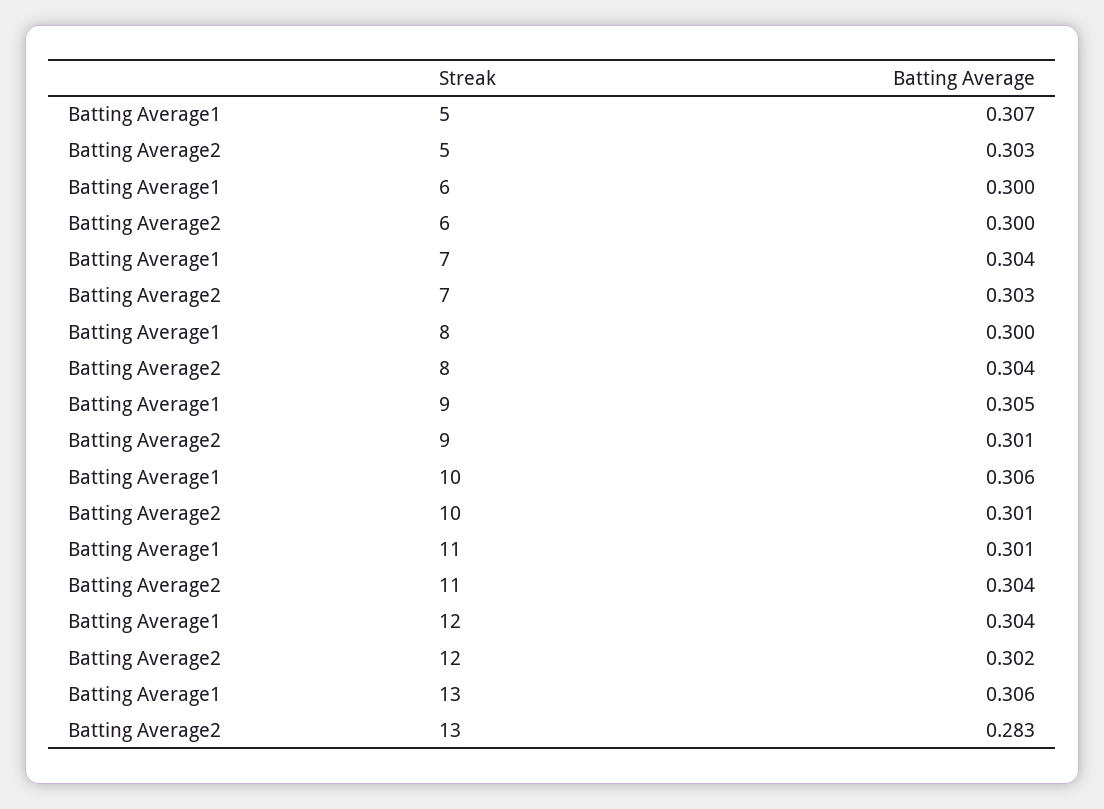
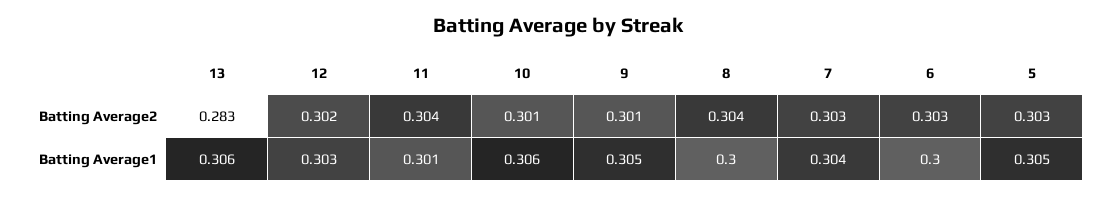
  {
    "Batting Average1": {
-     "5": 0.307,
+     "5": 0.305,
      "6": 0.3,
      "7": 0.304,
      "8": 0.3,
      "9": 0.305,
      "10": 0.306,
      "11": 0.301,
-     "12": 0.304,
+     "12": 0.303,
      "13": 0.306
    },
    "Batting Average2": {
      "5": 0.303,
-     "6": 0.3,
+     "6": 0.303,
      "7": 0.303,
      "8": 0.304,
      "9": 0.301,
      "10": 0.301,
      "11": 0.304,
      "12": 0.302,
      "13": 0.283
    }
  }

